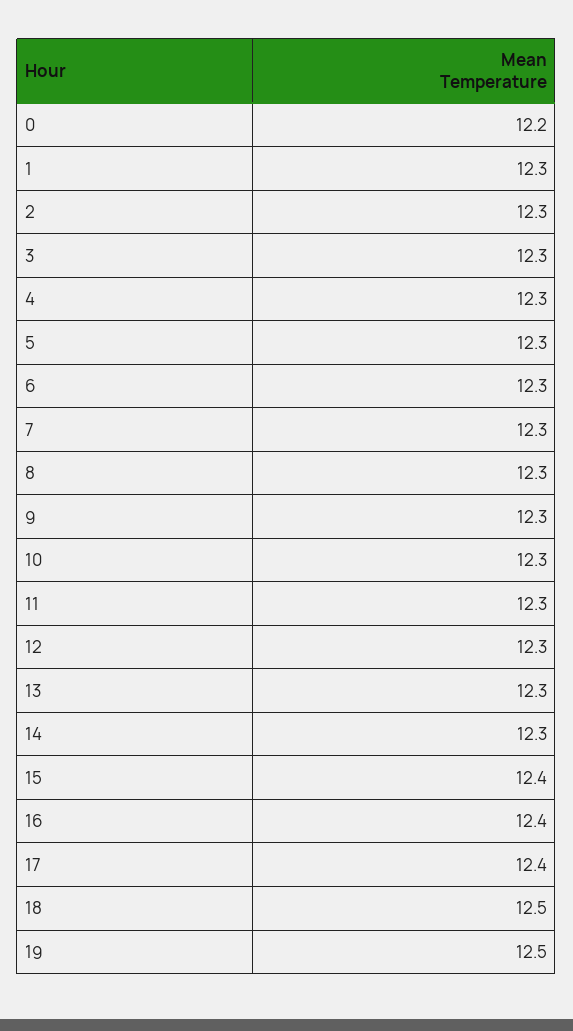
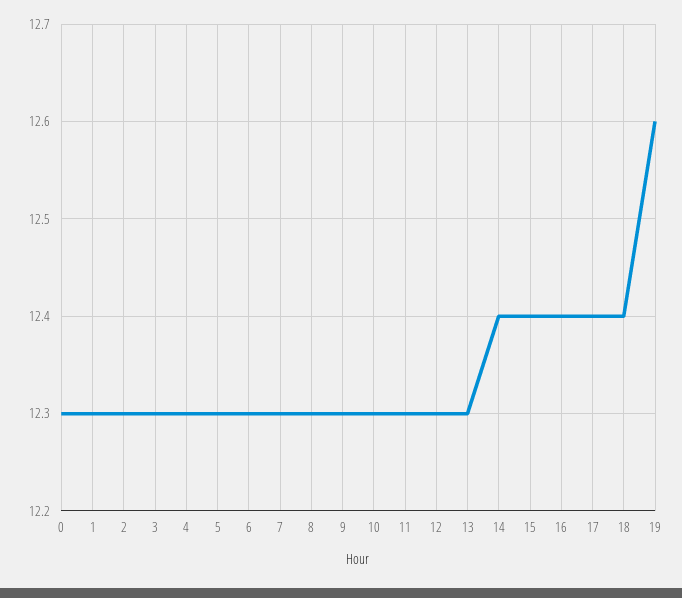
  {
-   "0": 12.2,
+   "0": 12.3,
    "1": 12.3,
    "2": 12.3,
    "3": 12.3,
    "4": 12.3,
    "5": 12.3,
    "6": 12.3,
    "7": 12.3,
    "8": 12.3,
    "9": 12.3,
    "10": 12.3,
    "11": 12.3,
    "12": 12.3,
    "13": 12.3,
-   "14": 12.3,
+   "14": 12.4,
    "15": 12.4,
    "16": 12.4,
    "17": 12.4,
-   "18": 12.5,
+   "18": 12.4,
-   "19": 12.5
+   "19": 12.6
  }

